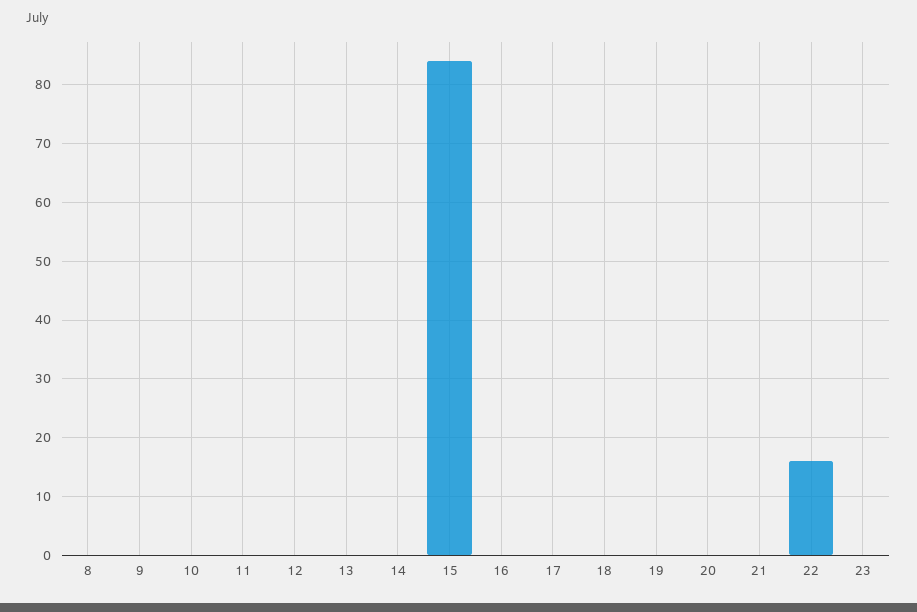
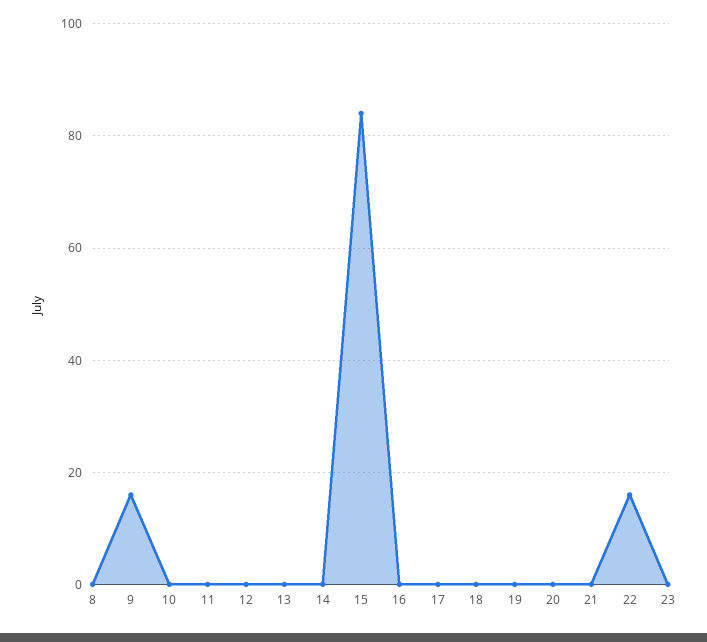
  {
    "8": 0,
-   "9": 0,
+   "9": 15,
    "10": 0,
    "11": 0,
    "12": 0,
    "13": 0,
    "14": 0,
    "15": 85,
    "16": 0,
    "17": 0,
    "18": 0,
    "19": 0,
    "20": 0,
    "21": 0,
    "22": 15,
    "23": 0
  }

